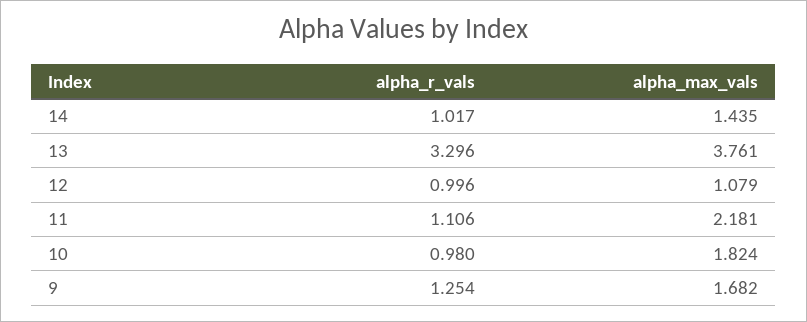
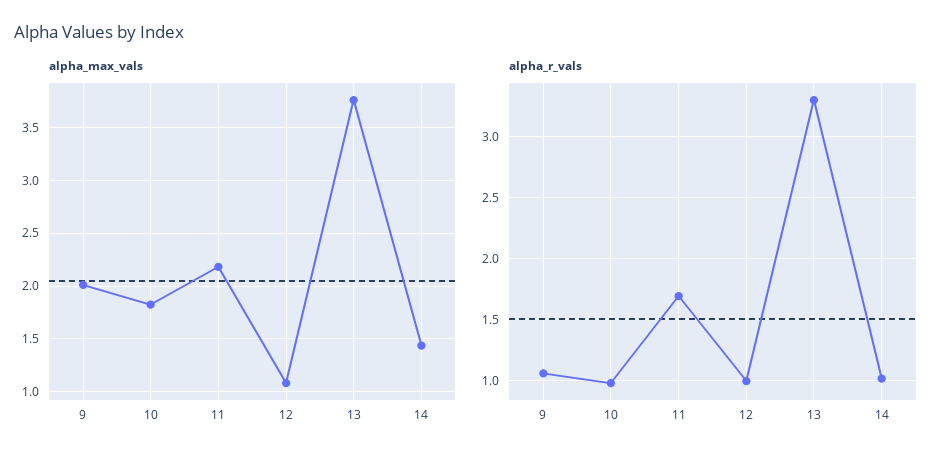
  {
    "alpha_r_vals": {
      "14": 1.017,
      "13": 3.296,
      "12": 0.996,
-     "11": 1.106,
+     "11": 1.7,
      "10": 0.98,
-     "9": 1.254
+     "9": 1.05
    },
    "alpha_max_vals": {
      "14": 1.435,
      "13": 3.761,
      "12": 1.079,
      "11": 2.181,
      "10": 1.824,
-     "9": 1.682
+     "9": 2
    }
  }

